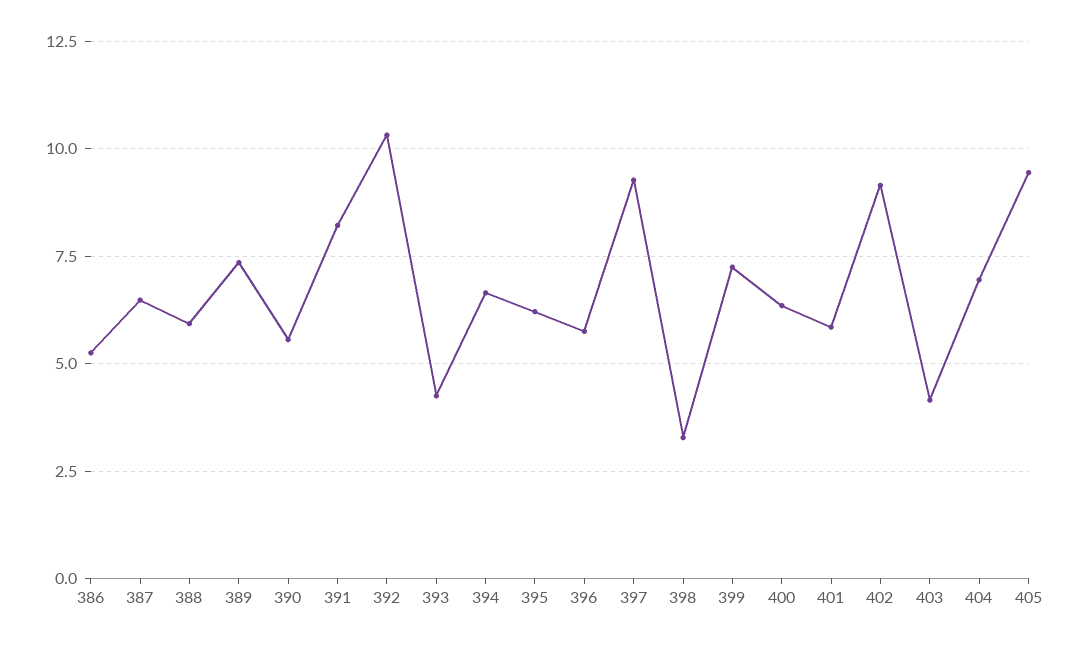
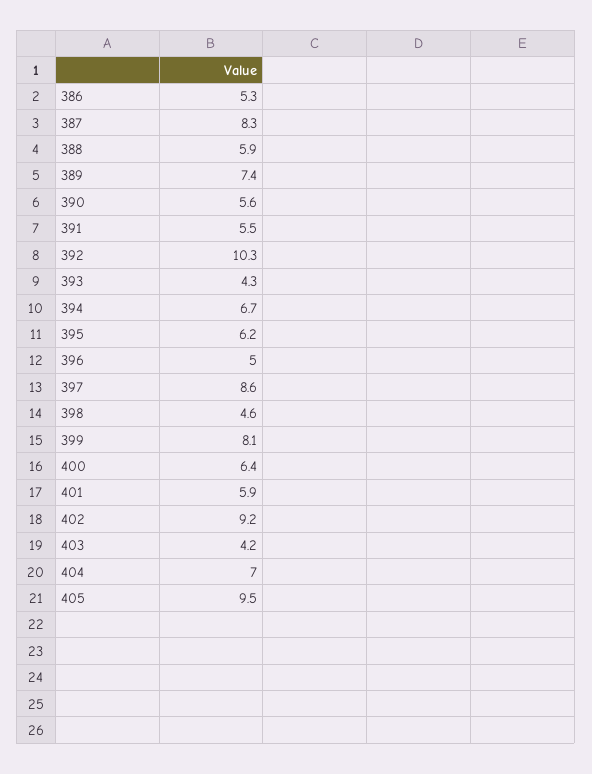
  {
    "386": 5.3,
-   "387": 6.5,
+   "387": 8.3,
    "388": 5.9,
    "389": 7.4,
    "390": 5.6,
-   "391": 8.25,
+   "391": 5.5,
    "392": 10.3,
    "393": 4.3,
    "394": 6.7,
    "395": 6.2,
-   "396": 5.75,
+   "396": 5,
-   "397": 9.25,
+   "397": 8.6,
-   "398": 3.25,
+   "398": 4.6,
-   "399": 7.25,
+   "399": 8.1,
    "400": 6.4,
    "401": 5.9,
    "402": 9.2,
    "403": 4.2,
    "404": 7,
    "405": 9.5
  }

